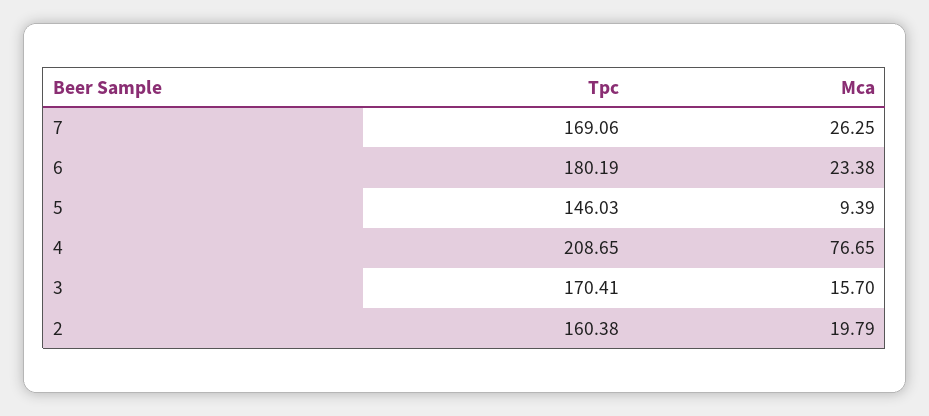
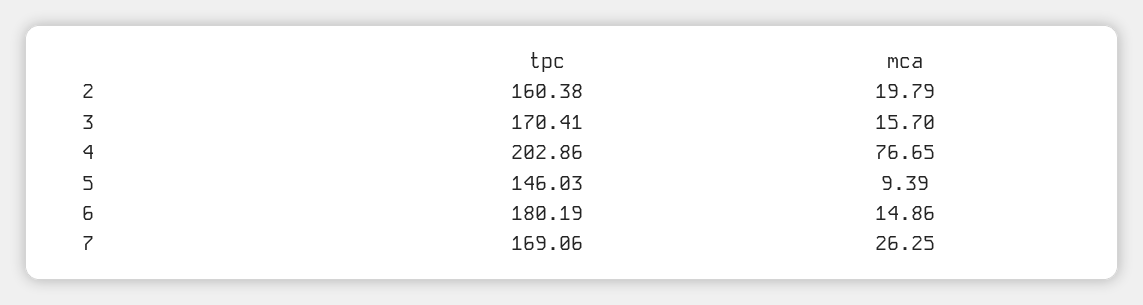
  {
    "Tpc": {
      "7": 169.06,
      "6": 180.19,
      "5": 146.03,
-     "4": 208.65,
+     "4": 202.86,
      "3": 170.41,
      "2": 160.38
    },
    "Mca": {
      "7": 26.25,
-     "6": 23.38,
+     "6": 14.86,
      "5": 9.39,
      "4": 76.65,
      "3": 15.7,
      "2": 19.79
    }
  }

